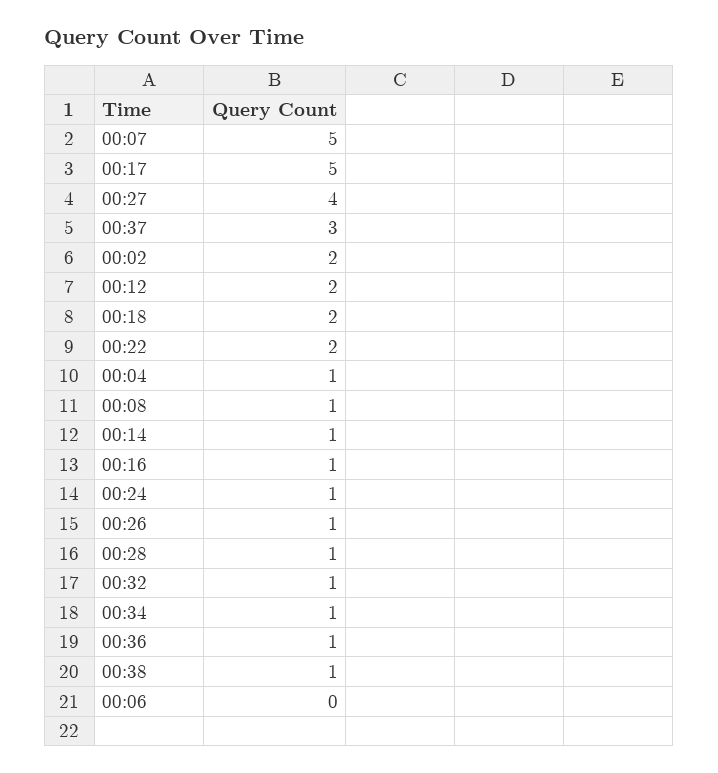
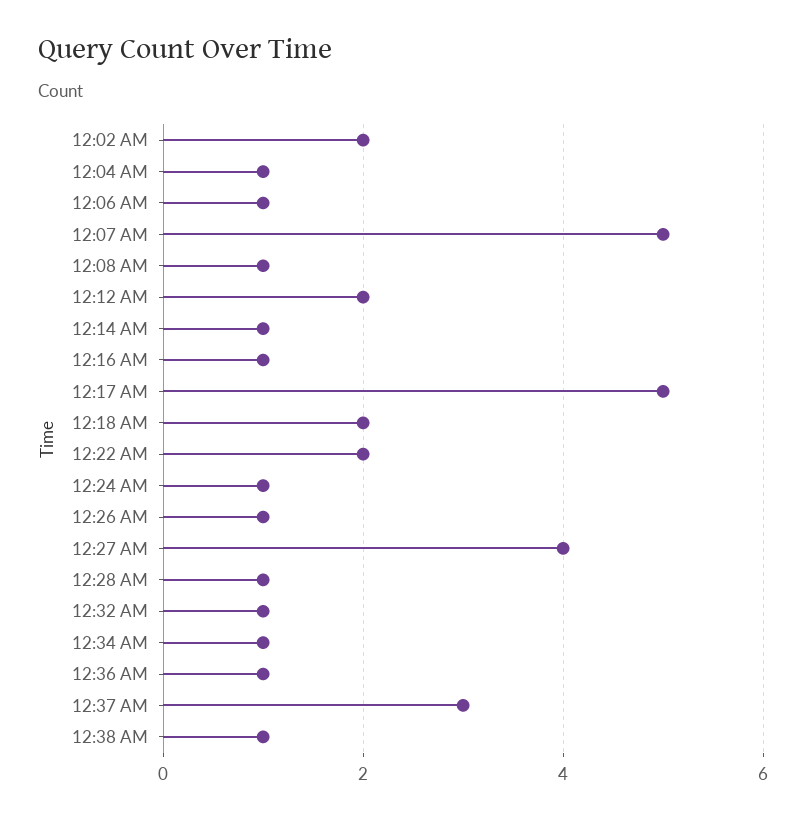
  {
    "00:07": 5,
    "00:17": 5,
    "00:27": 4,
    "00:37": 3,
    "00:02": 2,
    "00:12": 2,
    "00:18": 2,
    "00:22": 2,
    "00:04": 1,
    "00:08": 1,
    "00:14": 1,
    "00:16": 1,
    "00:24": 1,
    "00:26": 1,
    "00:28": 1,
    "00:32": 1,
    "00:34": 1,
    "00:36": 1,
    "00:38": 1,
-   "00:06": 0
+   "00:06": 1
  }

